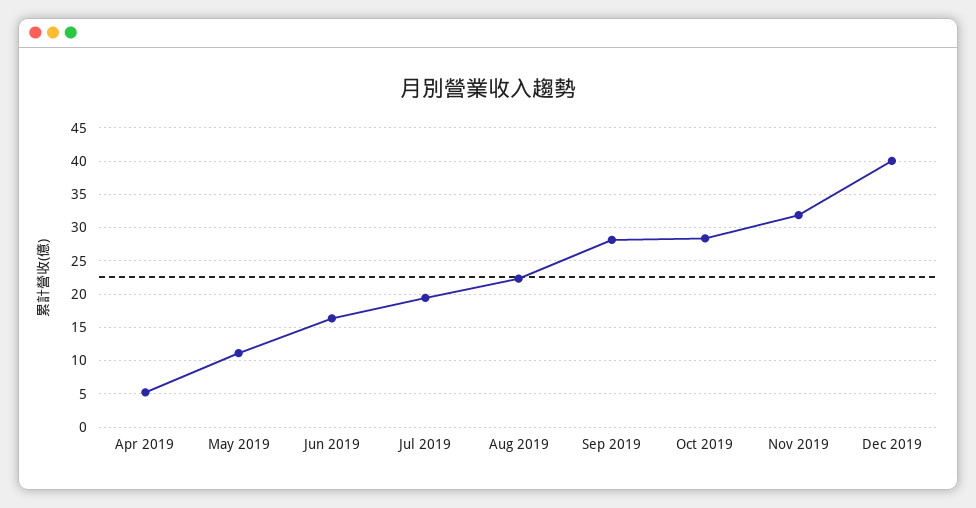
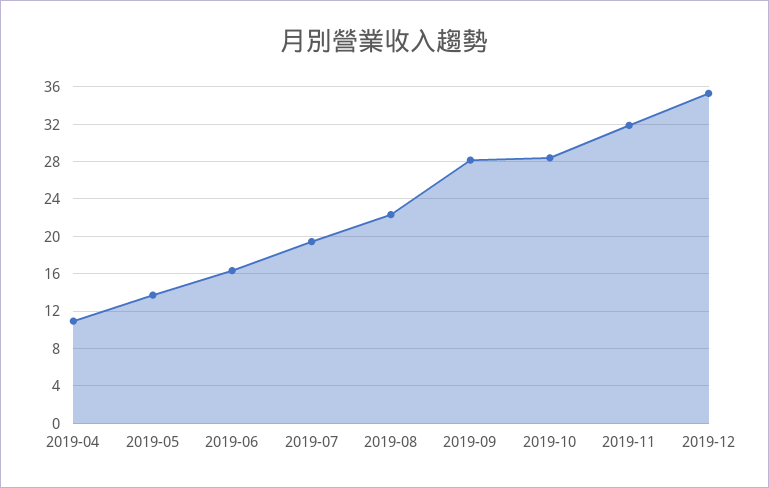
  {
-   "Apr 2019": 5,
+   "Apr 2019": 11,
-   "May 2019": 11,
+   "May 2019": 14,
    "Jun 2019": 16,
    "Jul 2019": 19,
    "Aug 2019": 22,
    "Sep 2019": 28,
    "Oct 2019": 28,
    "Nov 2019": 32,
-   "Dec 2019": 40
+   "Dec 2019": 35
  }

